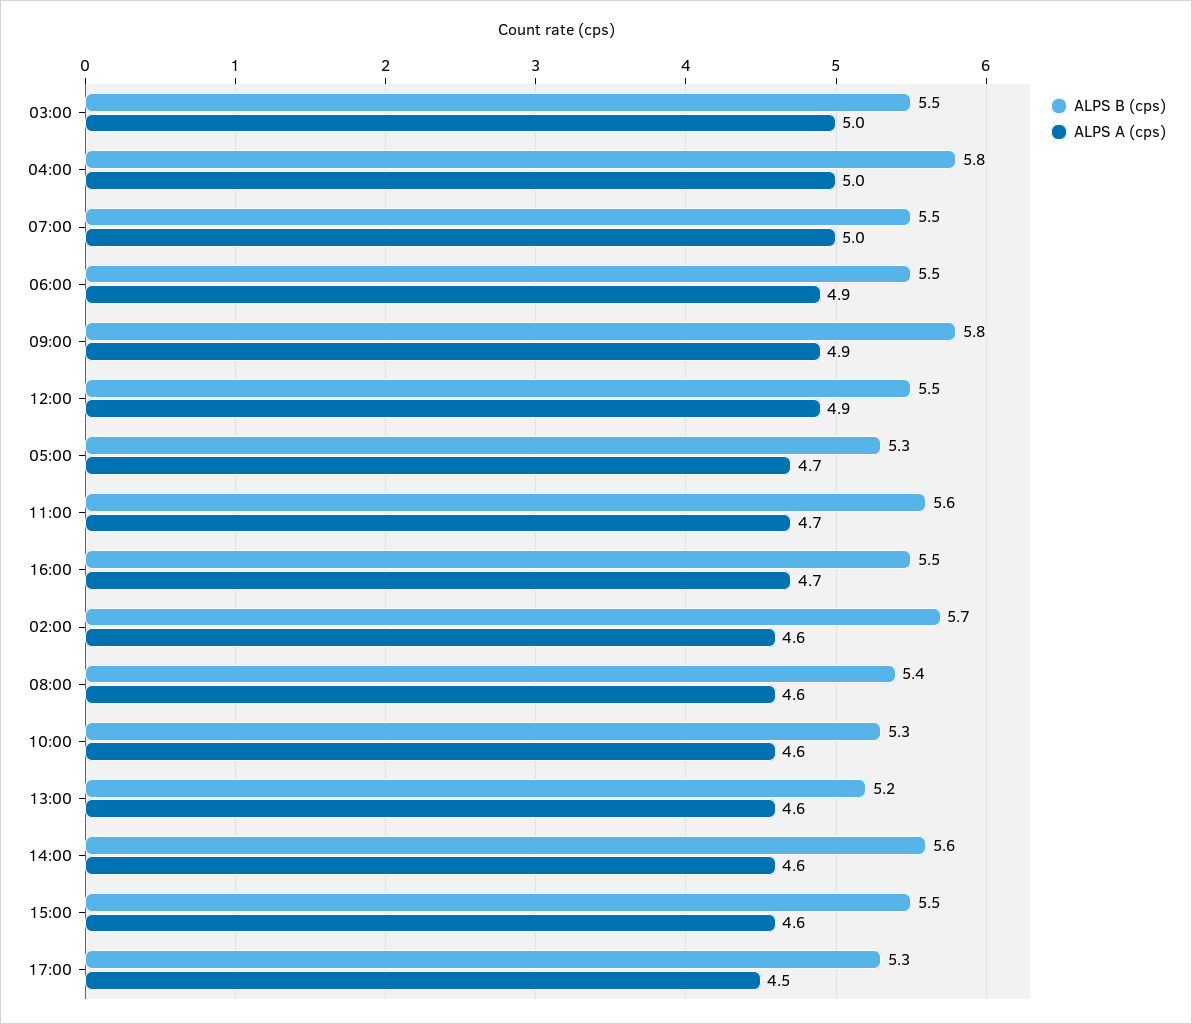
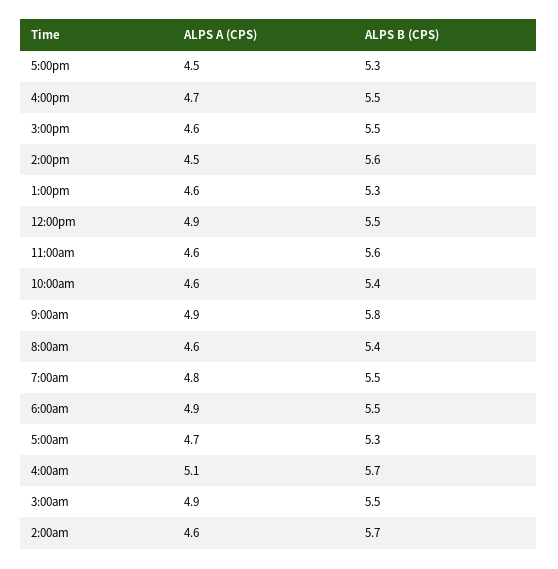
  {
    "ALPS B (cps)": {
      "03:00": 5.5,
-     "04:00": 5.8,
+     "04:00": 5.7,
      "07:00": 5.5,
      "06:00": 5.5,
      "09:00": 5.8,
      "12:00": 5.5,
      "05:00": 5.3,
      "11:00": 5.6,
      "16:00": 5.5,
      "02:00": 5.7,
      "08:00": 5.4,
-     "10:00": 5.3,
+     "10:00": 5.4,
-     "13:00": 5.2,
+     "13:00": 5.3,
      "14:00": 5.6,
      "15:00": 5.5,
      "17:00": 5.3
    },
    "ALPS A (cps)": {
-     "03:00": 5,
+     "03:00": 4.9,
-     "04:00": 5,
+     "04:00": 5.1,
-     "07:00": 5,
+     "07:00": 4.8,
      "06:00": 4.9,
      "09:00": 4.9,
      "12:00": 4.9,
      "05:00": 4.7,
-     "11:00": 4.7,
+     "11:00": 4.6,
      "16:00": 4.7,
      "02:00": 4.6,
      "08:00": 4.6,
      "10:00": 4.6,
      "13:00": 4.6,
-     "14:00": 4.6,
+     "14:00": 4.5,
      "15:00": 4.6,
      "17:00": 4.5
    }
  }

